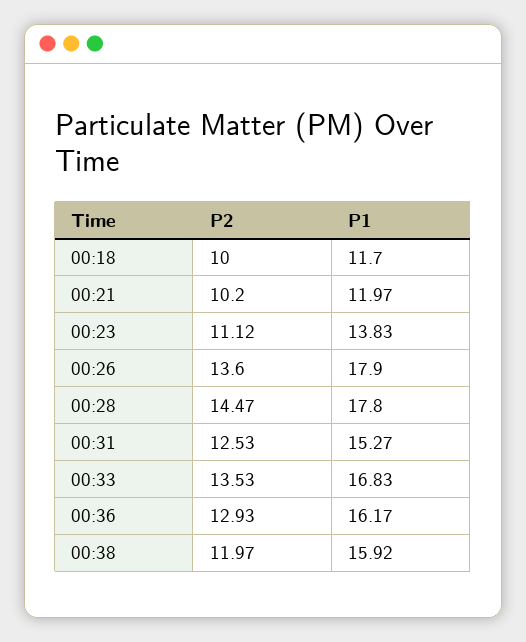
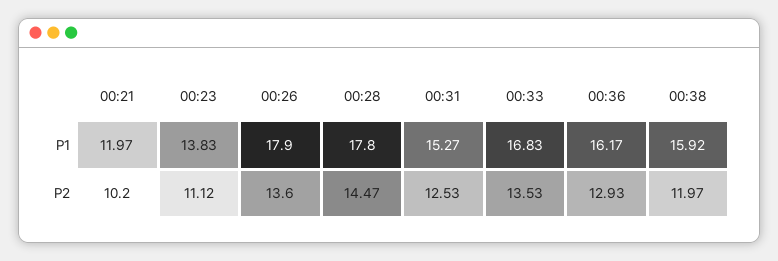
  {
    "P2": {
-     "00:18": 10,
      "00:21": 10.2,
      "00:23": 11.12,
      "00:26": 13.6,
      "00:28": 14.47,
      "00:31": 12.53,
      "00:33": 13.53,
      "00:36": 12.93,
      "00:38": 11.97
    },
    "P1": {
-     "00:18": 11.7,
      "00:21": 11.97,
      "00:23": 13.83,
      "00:26": 17.9,
      "00:28": 17.8,
      "00:31": 15.27,
      "00:33": 16.83,
      "00:36": 16.17,
      "00:38": 15.92
    }
  }

